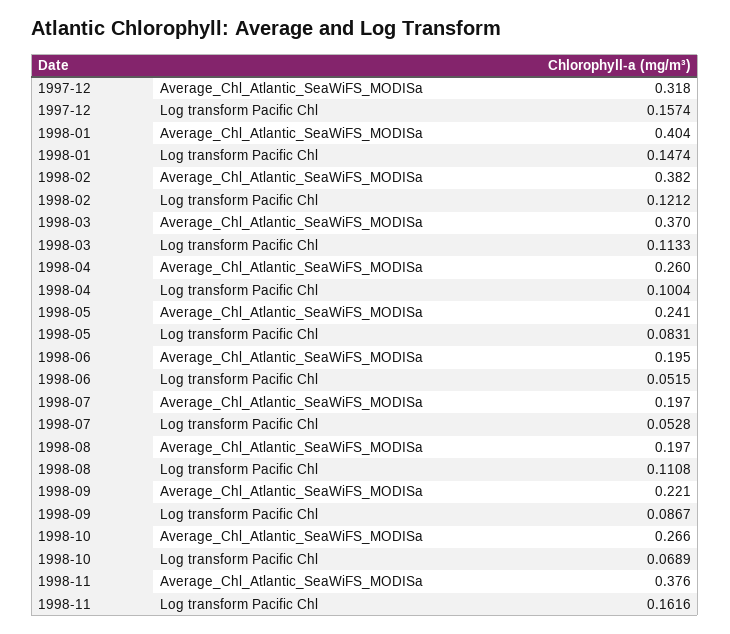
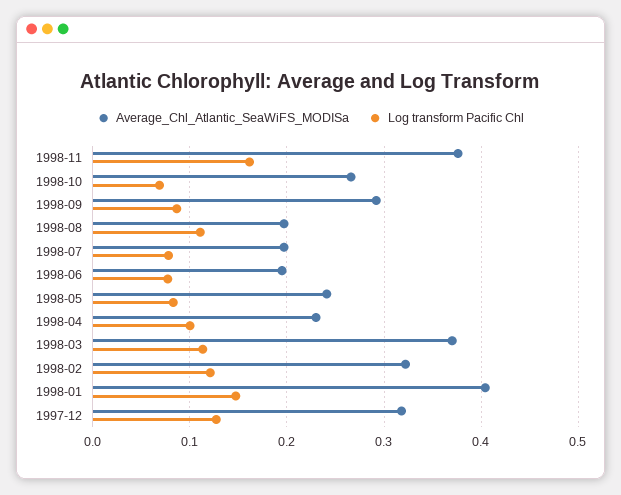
  {
    "Average_Chl_Atlantic_SeaWiFS_MODISa": {
      "1997-12": 0.318,
      "1998-01": 0.404,
-     "1998-02": 0.382,
+     "1998-02": 0.32,
      "1998-03": 0.37,
-     "1998-04": 0.26,
+     "1998-04": 0.23,
      "1998-05": 0.241,
      "1998-06": 0.195,
      "1998-07": 0.197,
      "1998-08": 0.197,
-     "1998-09": 0.221,
+     "1998-09": 0.29,
      "1998-10": 0.266,
      "1998-11": 0.376
    },
    "Log transform Pacific Chl": {
-     "1997-12": 0.1574,
+     "1997-12": 0.13,
      "1998-01": 0.1474,
      "1998-02": 0.1212,
      "1998-03": 0.1133,
      "1998-04": 0.1004,
      "1998-05": 0.0831,
-     "1998-06": 0.0515,
+     "1998-06": 0.08,
-     "1998-07": 0.0528,
+     "1998-07": 0.08,
      "1998-08": 0.1108,
      "1998-09": 0.0867,
      "1998-10": 0.0689,
      "1998-11": 0.1616
    }
  }

